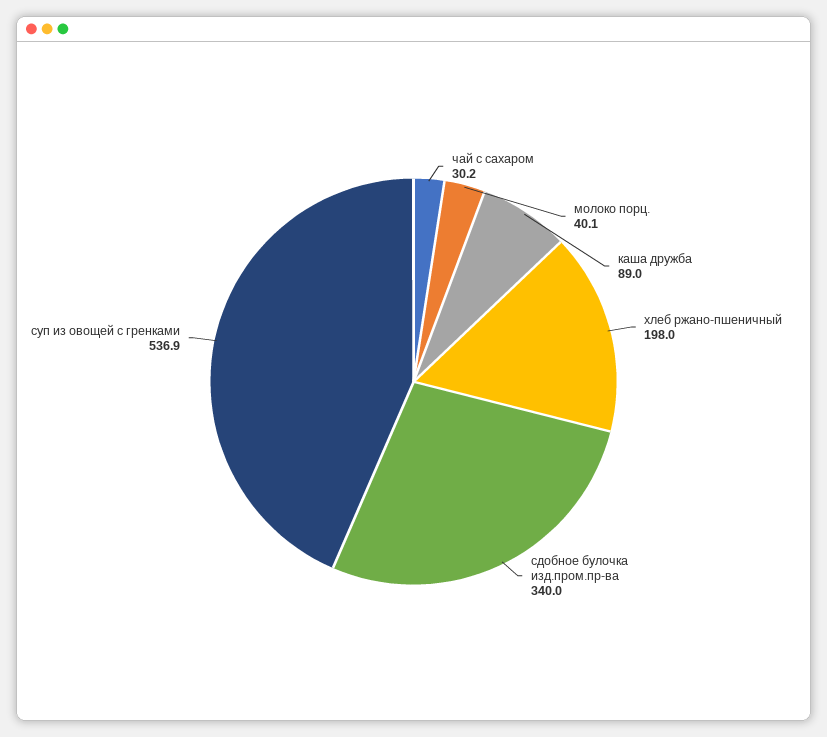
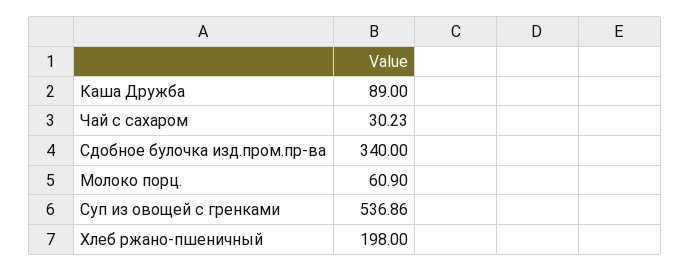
  {
    "чай с сахаром": 30.23,
-   "молоко порц.": 40.1,
+   "молоко порц.": 60.9,
    "каша дружба": 89,
    "хлеб ржано-пшеничный": 198,
    "сдобное булочка изд.пром.пр-ва": 340,
    "суп из овощей с гренками": 536.86
  }

